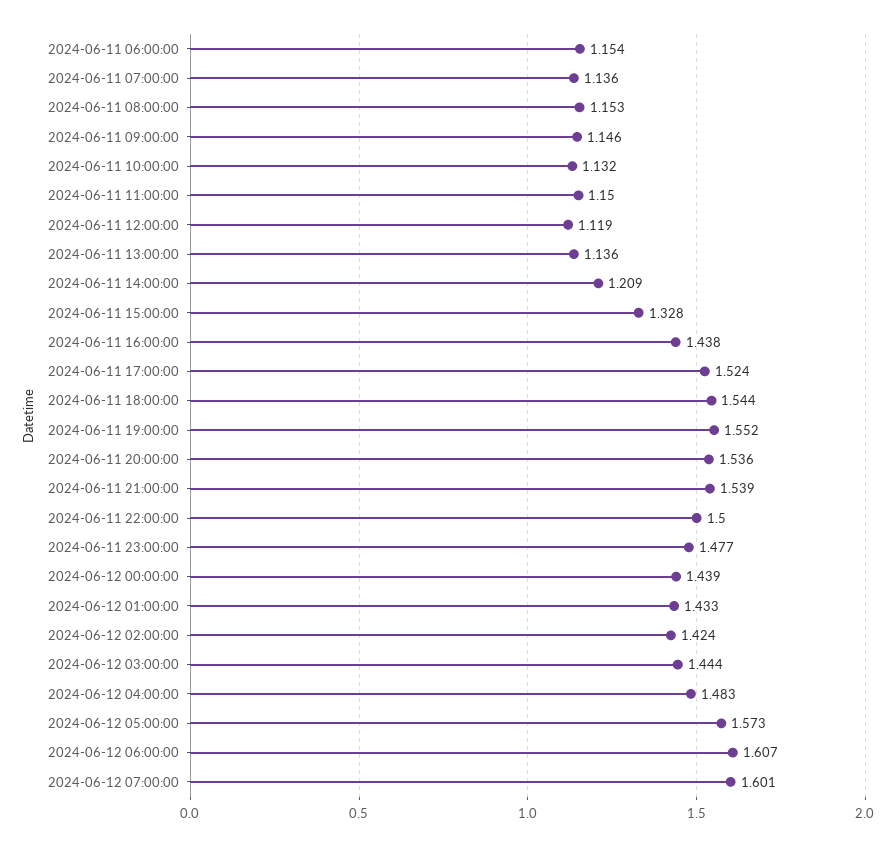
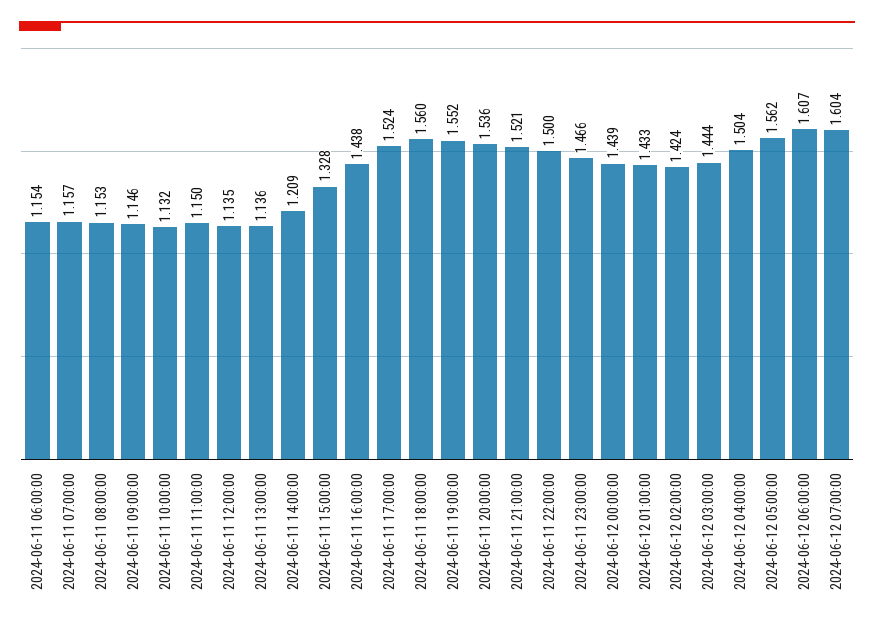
  {
    "2024-06-11 06:00:00": 1.154,
-   "2024-06-11 07:00:00": 1.136,
+   "2024-06-11 07:00:00": 1.157,
    "2024-06-11 08:00:00": 1.153,
    "2024-06-11 09:00:00": 1.146,
    "2024-06-11 10:00:00": 1.132,
    "2024-06-11 11:00:00": 1.15,
-   "2024-06-11 12:00:00": 1.119,
+   "2024-06-11 12:00:00": 1.135,
    "2024-06-11 13:00:00": 1.136,
    "2024-06-11 14:00:00": 1.209,
    "2024-06-11 15:00:00": 1.328,
    "2024-06-11 16:00:00": 1.438,
    "2024-06-11 17:00:00": 1.524,
-   "2024-06-11 18:00:00": 1.544,
+   "2024-06-11 18:00:00": 1.56,
    "2024-06-11 19:00:00": 1.552,
    "2024-06-11 20:00:00": 1.536,
-   "2024-06-11 21:00:00": 1.539,
+   "2024-06-11 21:00:00": 1.521,
    "2024-06-11 22:00:00": 1.5,
-   "2024-06-11 23:00:00": 1.477,
+   "2024-06-11 23:00:00": 1.466,
    "2024-06-12 00:00:00": 1.439,
    "2024-06-12 01:00:00": 1.433,
    "2024-06-12 02:00:00": 1.424,
    "2024-06-12 03:00:00": 1.444,
-   "2024-06-12 04:00:00": 1.483,
+   "2024-06-12 04:00:00": 1.504,
-   "2024-06-12 05:00:00": 1.573,
+   "2024-06-12 05:00:00": 1.562,
    "2024-06-12 06:00:00": 1.607,
-   "2024-06-12 07:00:00": 1.601
+   "2024-06-12 07:00:00": 1.604
  }

